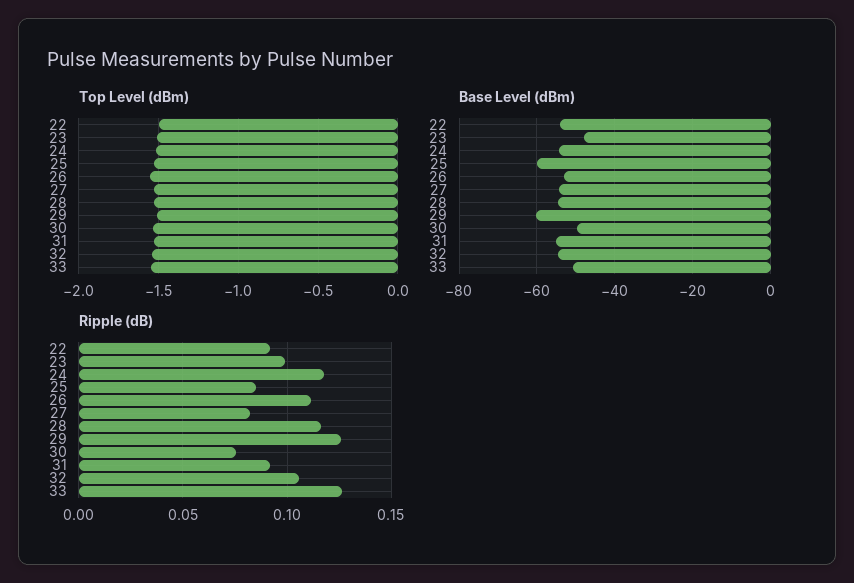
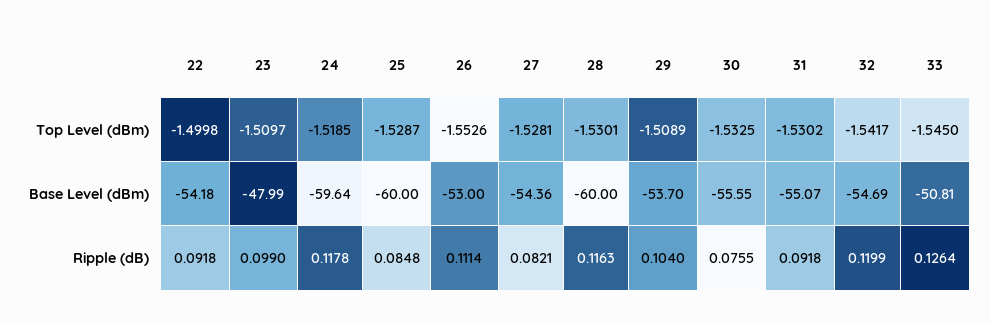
  {
    "Top Level (dBm)": {
      "22": -1.4998,
      "23": -1.5097,
      "24": -1.5185,
      "25": -1.5287,
      "26": -1.5526,
      "27": -1.5281,
      "28": -1.5301,
      "29": -1.5089,
      "30": -1.5325,
      "31": -1.5302,
      "32": -1.5417,
      "33": -1.545
    },
    "Base Level (dBm)": {
      "22": -54.18,
      "23": -47.99,
-     "24": -54,
+     "24": -59.64,
      "25": -60,
      "26": -53,
      "27": -54.36,
-     "28": -54,
+     "28": -60,
-     "29": -60,
+     "29": -53.7,
-     "30": -50,
+     "30": -55.55,
      "31": -55.07,
      "32": -54.69,
      "33": -50.81
    },
    "Ripple (dB)": {
      "22": 0.0918,
      "23": 0.099,
      "24": 0.1178,
      "25": 0.0848,
      "26": 0.1114,
      "27": 0.0821,
      "28": 0.1163,
-     "29": 0.125,
+     "29": 0.104,
      "30": 0.0755,
      "31": 0.0918,
-     "32": 0.105,
+     "32": 0.1199,
      "33": 0.1264
    }
  }

